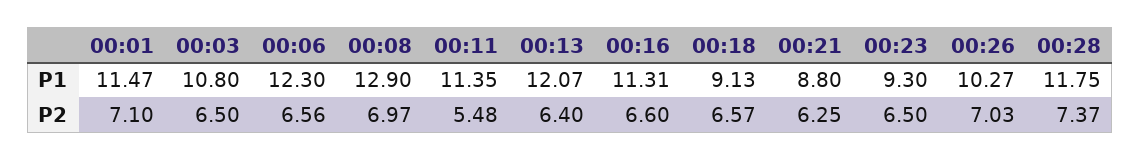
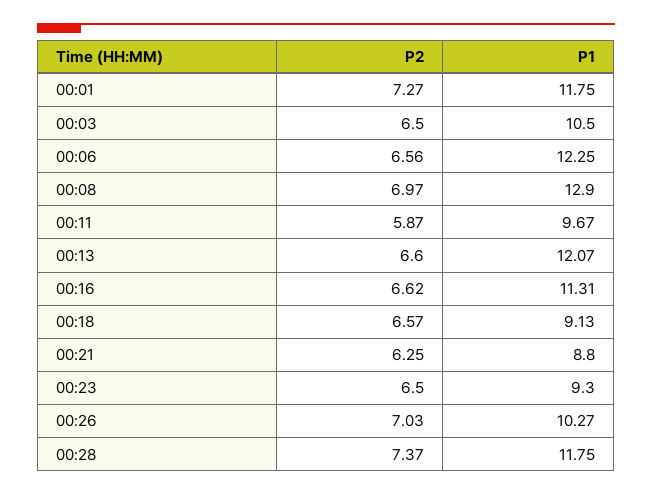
  {
    "00:01": {
-     "P1": 11.47,
+     "P1": 11.75,
-     "P2": 7.1
+     "P2": 7.27
    },
    "00:03": {
-     "P1": 10.8,
+     "P1": 10.5,
      "P2": 6.5
    },
    "00:06": {
-     "P1": 12.3,
+     "P1": 12.25,
      "P2": 6.56
    },
    "00:08": {
      "P1": 12.9,
      "P2": 6.97
    },
    "00:11": {
-     "P1": 11.35,
+     "P1": 9.67,
-     "P2": 5.48
+     "P2": 5.87
    },
    "00:13": {
      "P1": 12.07,
-     "P2": 6.4
+     "P2": 6.6
    },
    "00:16": {
      "P1": 11.31,
-     "P2": 6.6
+     "P2": 6.62
    },
    "00:18": {
      "P1": 9.13,
      "P2": 6.57
    },
    "00:21": {
      "P1": 8.8,
      "P2": 6.25
    },
    "00:23": {
      "P1": 9.3,
      "P2": 6.5
    },
    "00:26": {
      "P1": 10.27,
      "P2": 7.03
    },
    "00:28": {
      "P1": 11.75,
      "P2": 7.37
    }
  }

